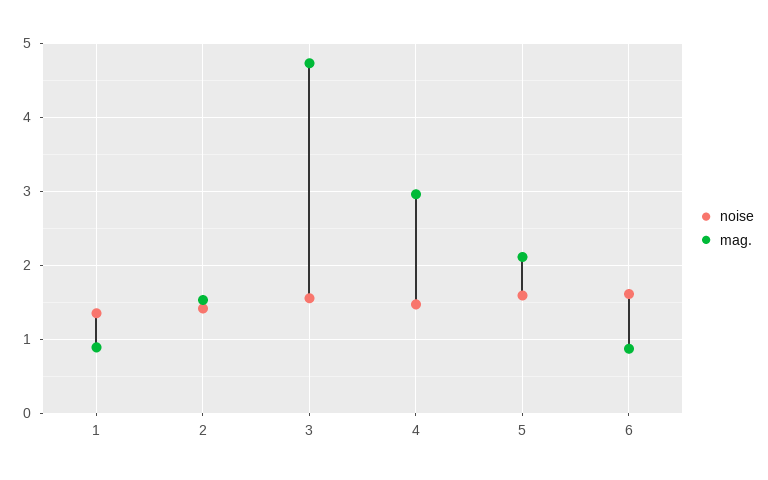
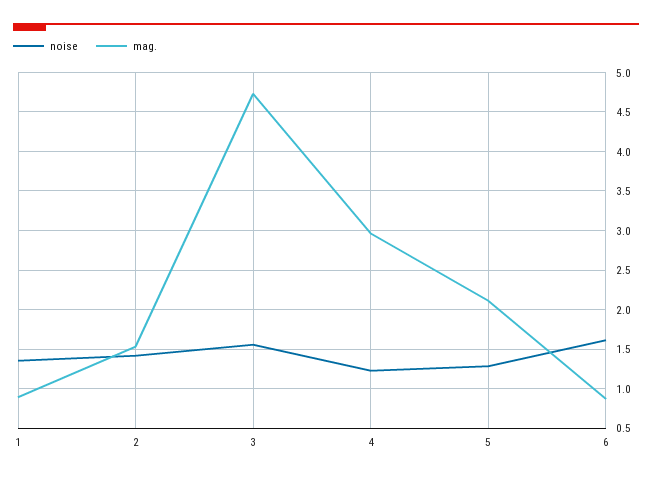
  {
    "noise": {
      "1": 1.4,
      "2": 1.4,
      "3": 1.6,
-     "4": 1.5,
+     "4": 1.2,
-     "5": 1.6,
+     "5": 1.3,
      "6": 1.6
    },
    "mag.": {
      "1": 0.9,
      "2": 1.5,
      "3": 4.7,
      "4": 3,
      "5": 2.1,
      "6": 0.9
    }
  }

